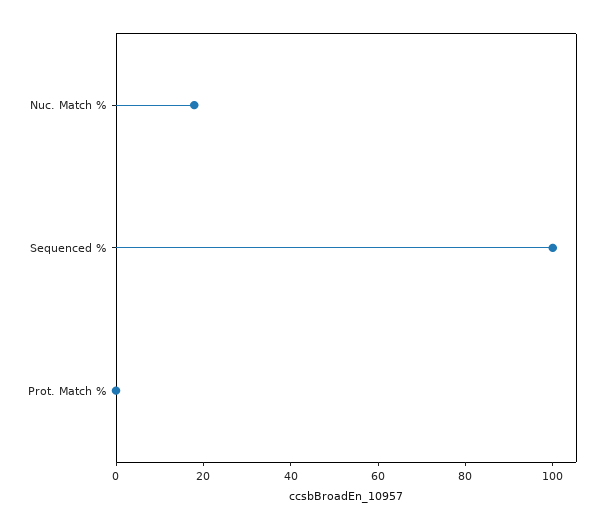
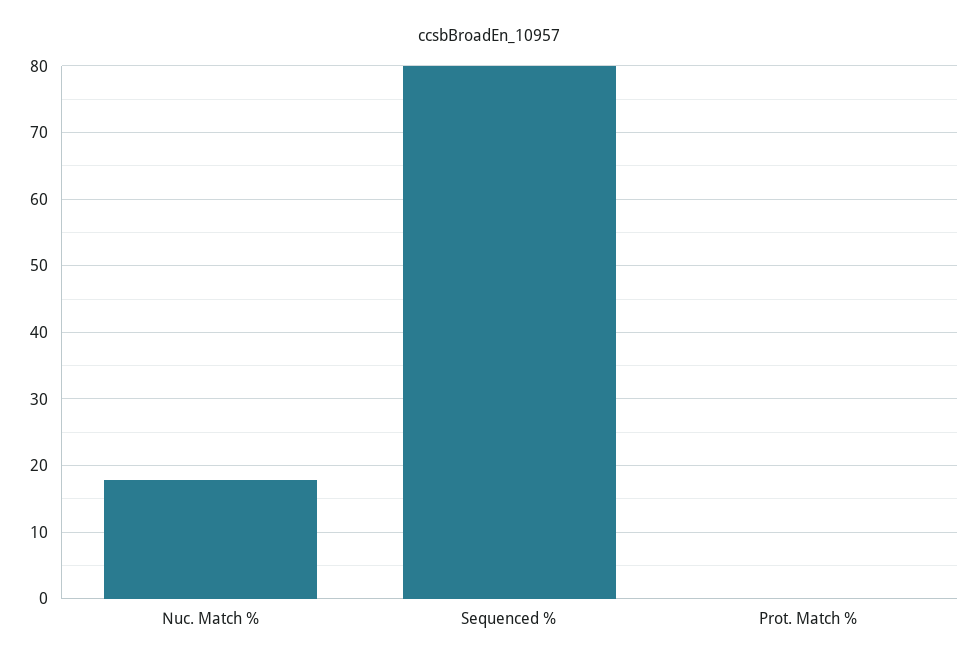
  {
    "Nuc. Match %": 18,
-   "Sequenced %": 100,
+   "Sequenced %": 80,
    "Prot. Match %": 0
  }

